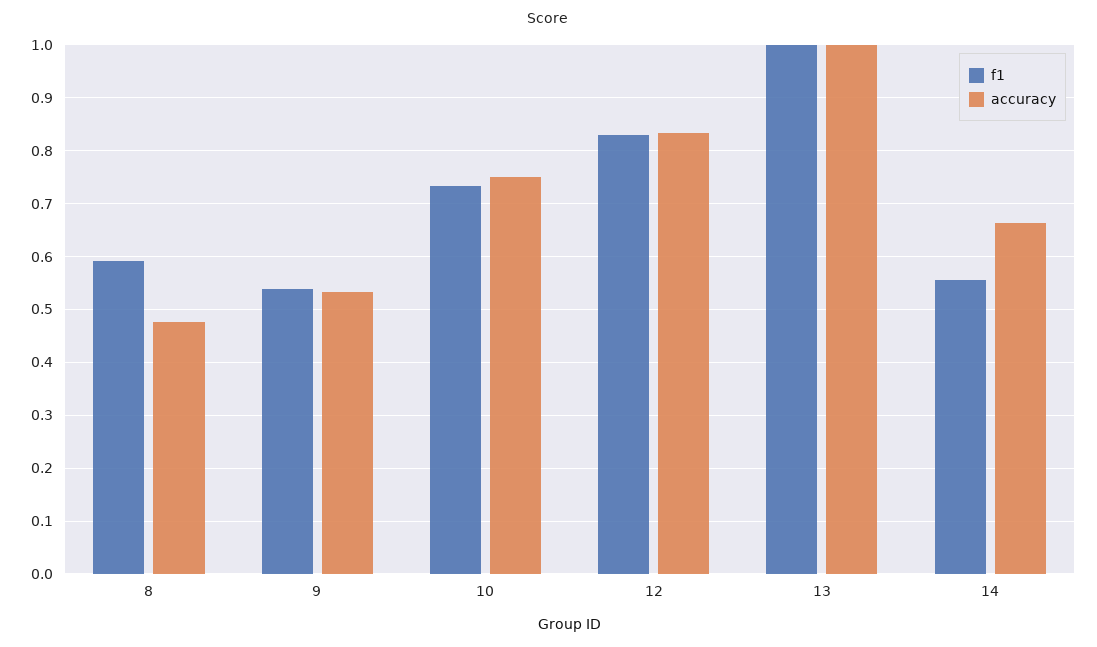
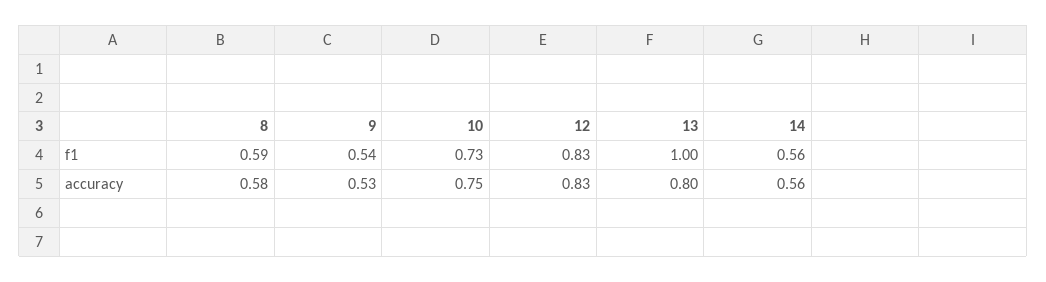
  {
    "f1": {
      "8": 0.59,
      "9": 0.54,
      "10": 0.73,
      "12": 0.83,
      "13": 1,
      "14": 0.56
    },
    "accuracy": {
-     "8": 0.48,
+     "8": 0.58,
      "9": 0.53,
      "10": 0.75,
      "12": 0.83,
-     "13": 1,
+     "13": 0.8,
-     "14": 0.66
+     "14": 0.56
    }
  }

